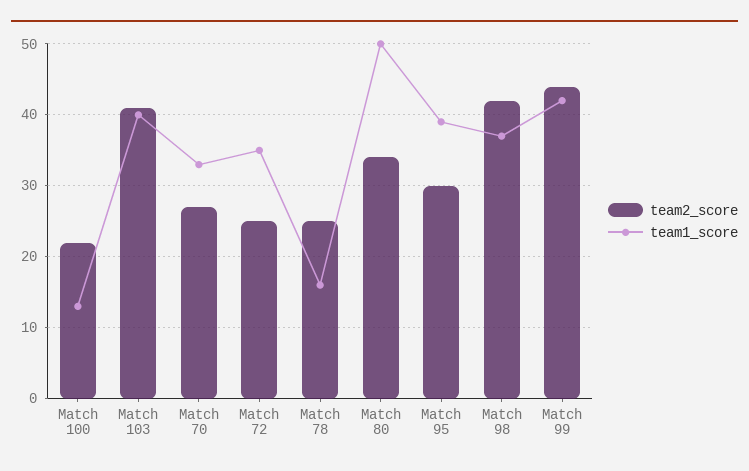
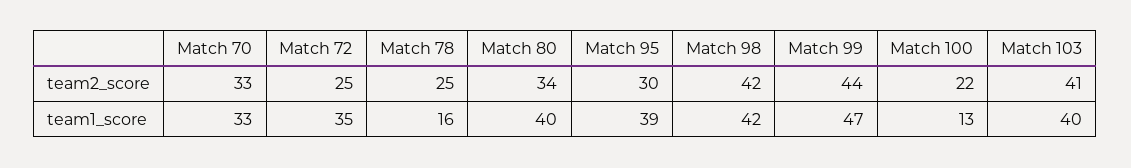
  {
    "team2_score": {
      "Match 100": 22,
      "Match 103": 41,
-     "Match 70": 27,
+     "Match 70": 33,
      "Match 72": 25,
      "Match 78": 25,
      "Match 80": 34,
      "Match 95": 30,
      "Match 98": 42,
      "Match 99": 44
    },
    "team1_score": {
      "Match 100": 13,
      "Match 103": 40,
      "Match 70": 33,
      "Match 72": 35,
      "Match 78": 16,
-     "Match 80": 50,
+     "Match 80": 40,
      "Match 95": 39,
-     "Match 98": 37,
+     "Match 98": 42,
-     "Match 99": 42
+     "Match 99": 47
    }
  }

